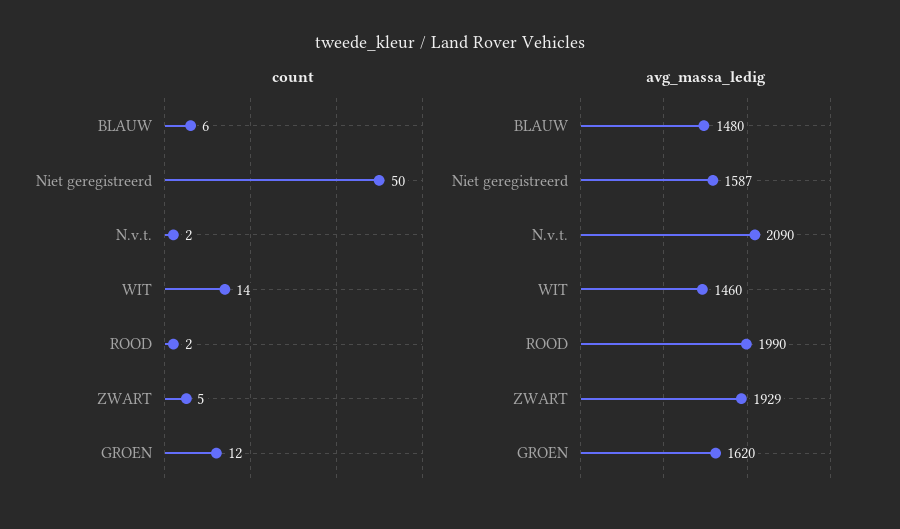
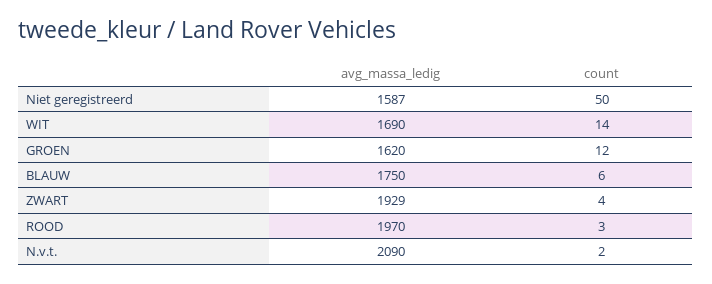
  {
    "count": {
      "BLAUW": 6,
      "Niet geregistreerd": 50,
      "N.v.t.": 2,
      "WIT": 14,
-     "ROOD": 2,
+     "ROOD": 3,
-     "ZWART": 5,
+     "ZWART": 4,
      "GROEN": 12
    },
    "avg_massa_ledig": {
-     "BLAUW": 1480,
+     "BLAUW": 1750,
      "Niet geregistreerd": 1587,
      "N.v.t.": 2090,
-     "WIT": 1460,
+     "WIT": 1690,
-     "ROOD": 1990,
+     "ROOD": 1970,
      "ZWART": 1929,
      "GROEN": 1620
    }
  }

